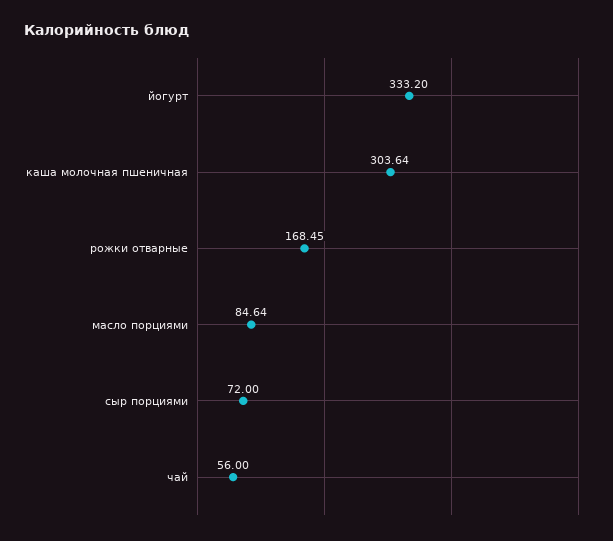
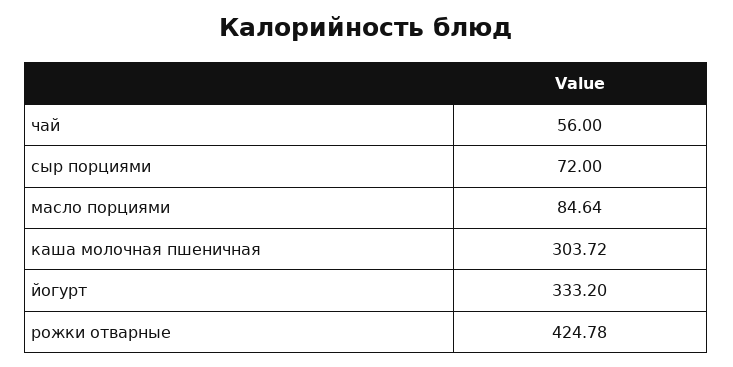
  {
    "йогурт": 333.2,
-   "каша молочная пшеничная": 303.64,
+   "каша молочная пшеничная": 303.72,
-   "рожки отварные": 168.45,
+   "рожки отварные": 424.78,
    "масло порциями": 84.64,
    "сыр порциями": 72,
    "чай": 56
  }

